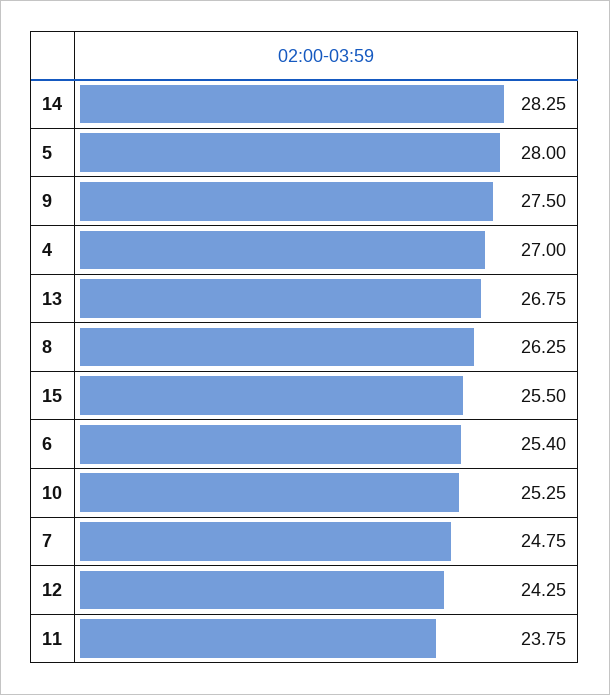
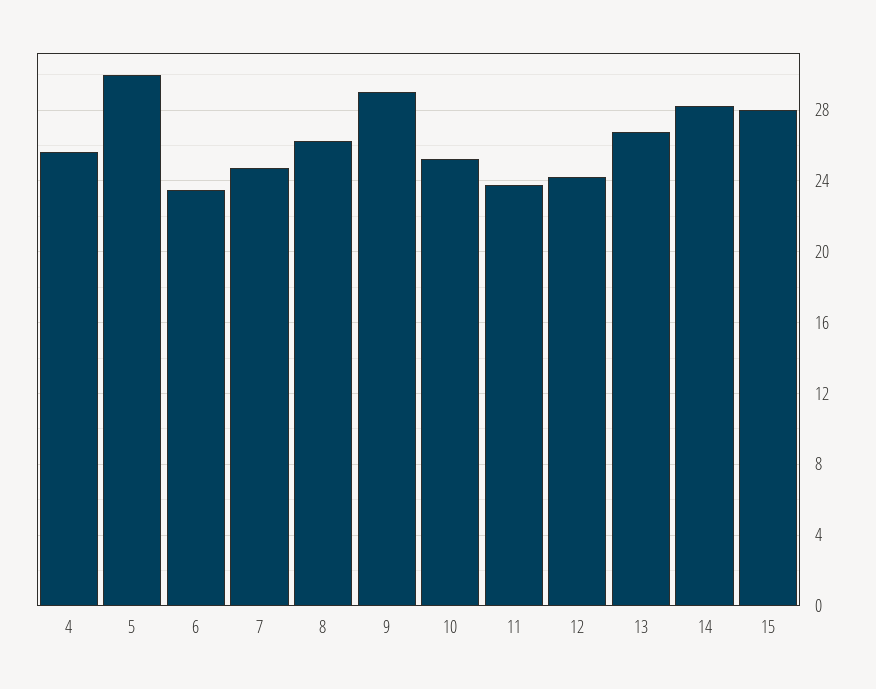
  {
    "14": 28.25,
-   "5": 28,
+   "5": 30,
-   "9": 27.5,
+   "9": 29,
-   "4": 27,
+   "4": 25.5,
    "13": 26.75,
    "8": 26.25,
-   "15": 25.5,
+   "15": 28,
-   "6": 25.4,
+   "6": 23.5,
    "10": 25.25,
    "7": 24.75,
    "12": 24.25,
    "11": 23.75
  }

